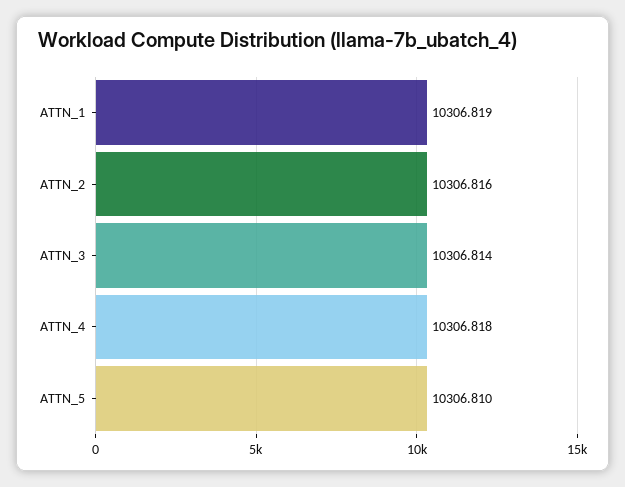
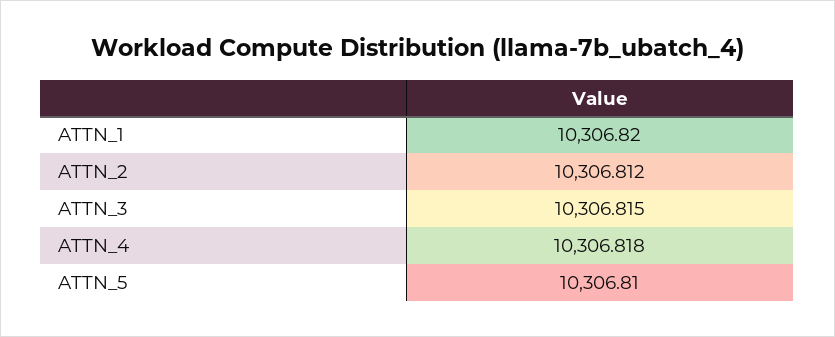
  {
-   "ATTN_1": 10306.819,
+   "ATTN_1": 10306.82,
-   "ATTN_2": 10306.816,
+   "ATTN_2": 10306.812,
-   "ATTN_3": 10306.814,
+   "ATTN_3": 10306.815,
    "ATTN_4": 10306.818,
    "ATTN_5": 10306.81
  }

